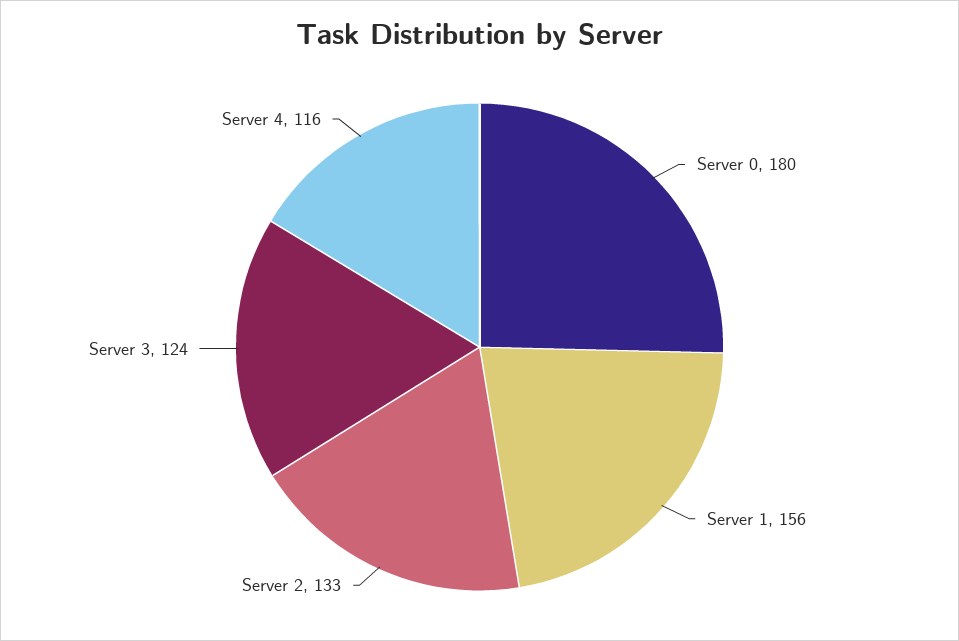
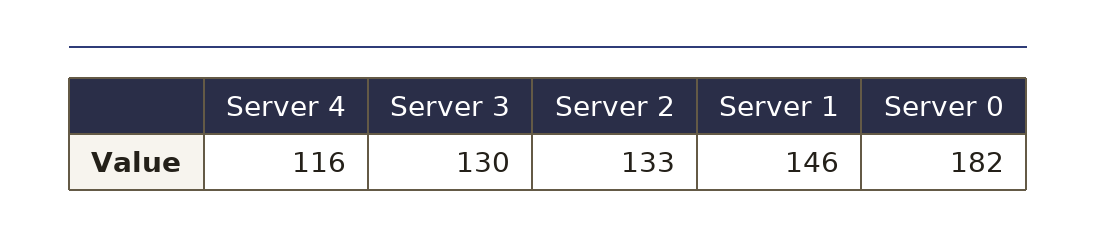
  {
-   "Server 0": 180,
+   "Server 0": 182,
-   "Server 1": 156,
+   "Server 1": 146,
    "Server 2": 133,
-   "Server 3": 124,
+   "Server 3": 130,
    "Server 4": 116
  }

